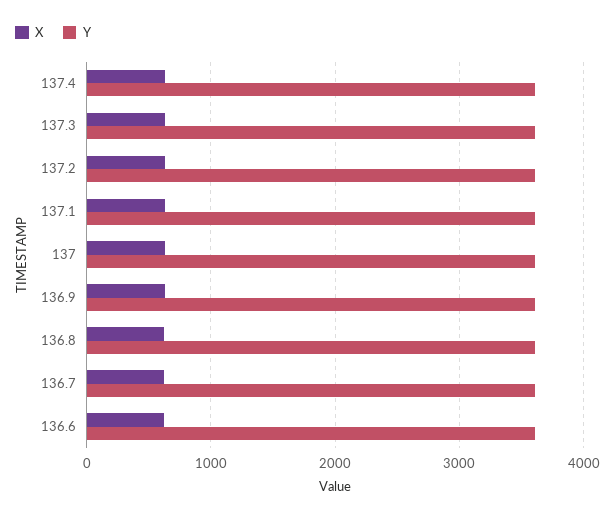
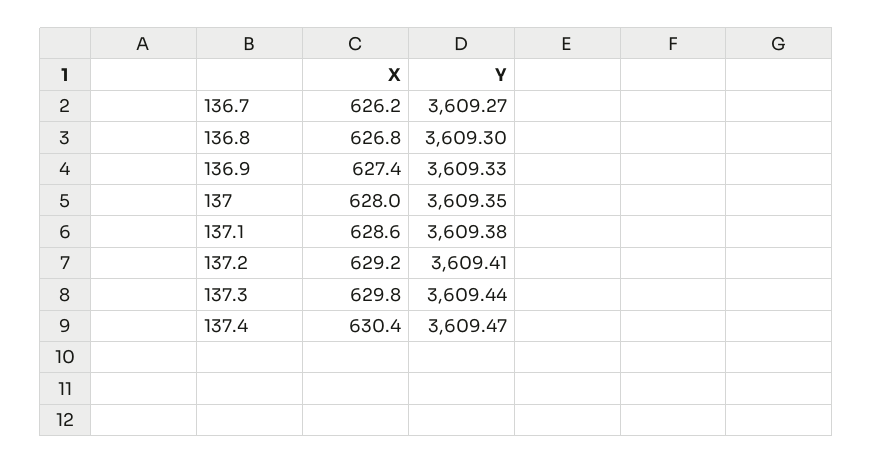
  {
    "X": {
      "137.4": 630.4,
      "137.3": 629.8,
      "137.2": 629.2,
      "137.1": 628.6,
      "137": 628,
      "136.9": 627.4,
      "136.8": 626.8,
-     "136.7": 626.2,
+     "136.7": 626.2
-     "136.6": 600
    },
    "Y": {
      "137.4": 3609.47,
      "137.3": 3609.44,
      "137.2": 3609.41,
      "137.1": 3609.38,
      "137": 3609.35,
      "136.9": 3609.33,
      "136.8": 3609.3,
-     "136.7": 3609.27,
+     "136.7": 3609.27
-     "136.6": 3600
    }
  }

